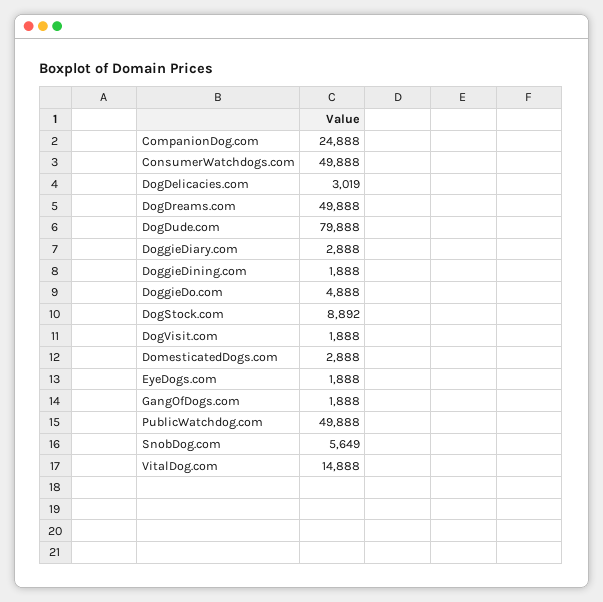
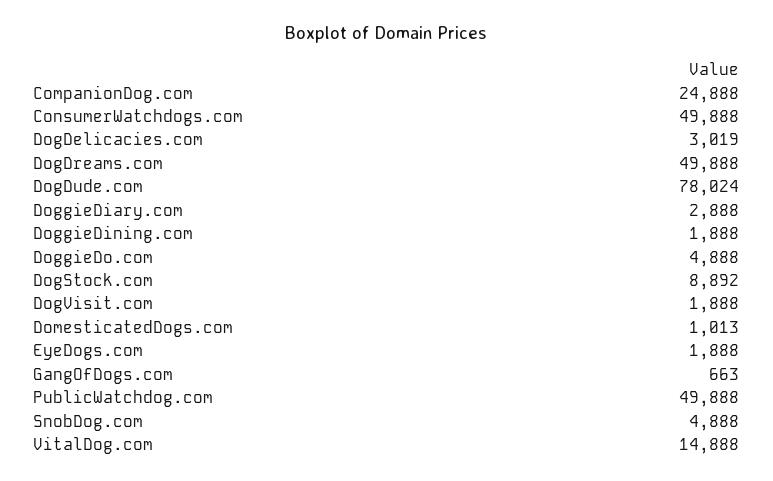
  {
    "CompanionDog.com": 24888,
    "ConsumerWatchdogs.com": 49888,
    "DogDelicacies.com": 3019,
    "DogDreams.com": 49888,
-   "DogDude.com": 79888,
+   "DogDude.com": 78024,
    "DoggieDiary.com": 2888,
    "DoggieDining.com": 1888,
    "DoggieDo.com": 4888,
    "DogStock.com": 8892,
    "DogVisit.com": 1888,
-   "DomesticatedDogs.com": 2888,
+   "DomesticatedDogs.com": 1013,
    "EyeDogs.com": 1888,
-   "GangOfDogs.com": 1888,
+   "GangOfDogs.com": 663,
    "PublicWatchdog.com": 49888,
-   "SnobDog.com": 5649,
+   "SnobDog.com": 4888,
    "VitalDog.com": 14888
  }

